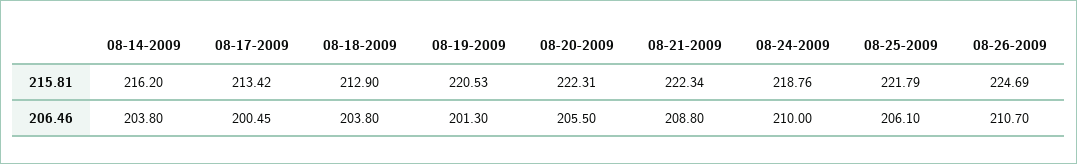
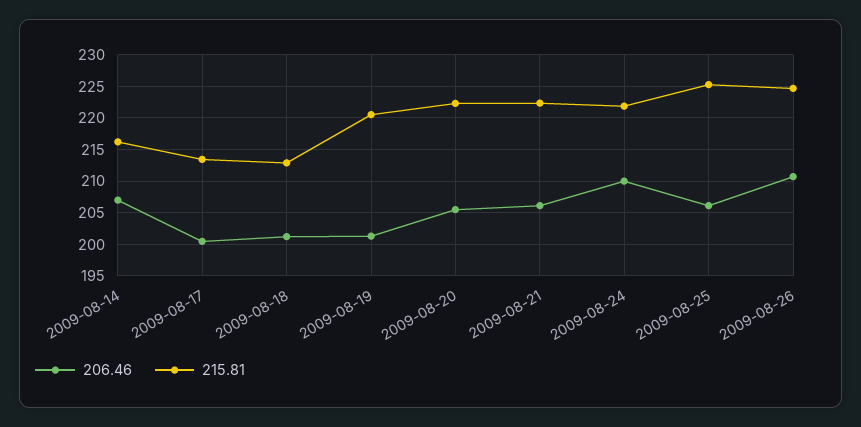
  {
    "215.81": {
      "08-14-2009": 216.2,
      "08-17-2009": 213.42,
      "08-18-2009": 212.9,
      "08-19-2009": 220.53,
      "08-20-2009": 222.31,
      "08-21-2009": 222.34,
-     "08-24-2009": 218.76,
+     "08-24-2009": 222,
-     "08-25-2009": 221.79,
+     "08-25-2009": 225,
      "08-26-2009": 224.69
    },
    "206.46": {
-     "08-14-2009": 203.8,
+     "08-14-2009": 207,
      "08-17-2009": 200.45,
-     "08-18-2009": 203.8,
+     "08-18-2009": 201,
      "08-19-2009": 201.3,
      "08-20-2009": 205.5,
-     "08-21-2009": 208.8,
+     "08-21-2009": 206,
      "08-24-2009": 210,
      "08-25-2009": 206.1,
      "08-26-2009": 210.7
    }
  }

